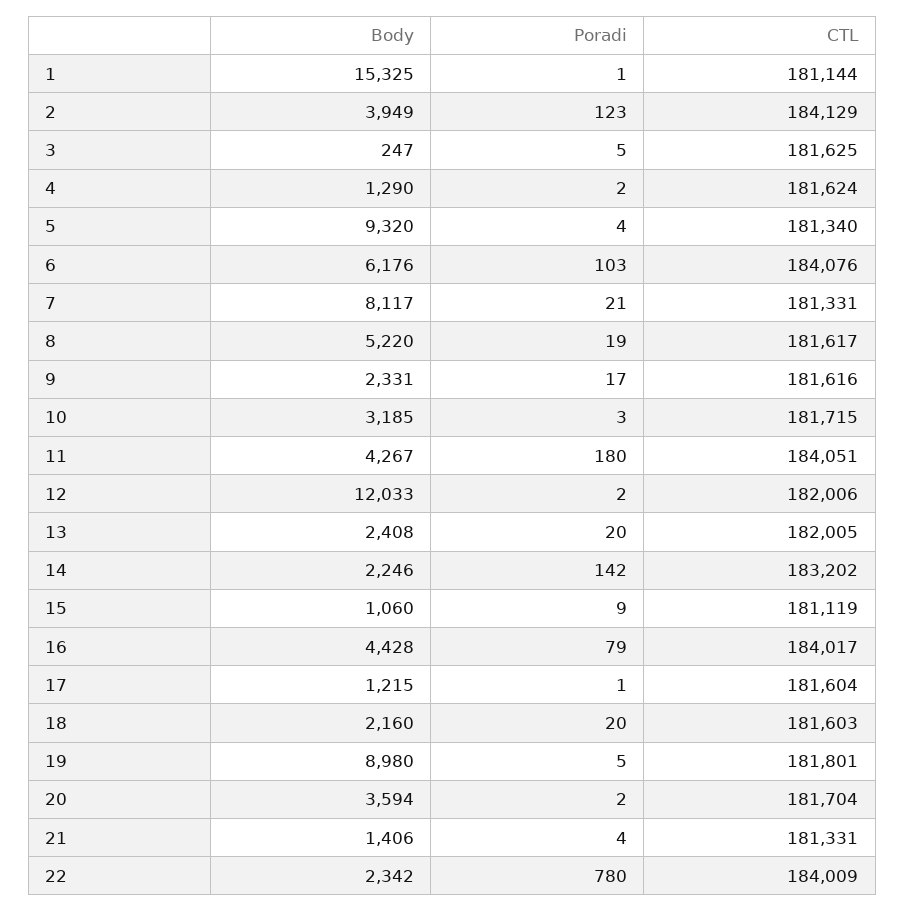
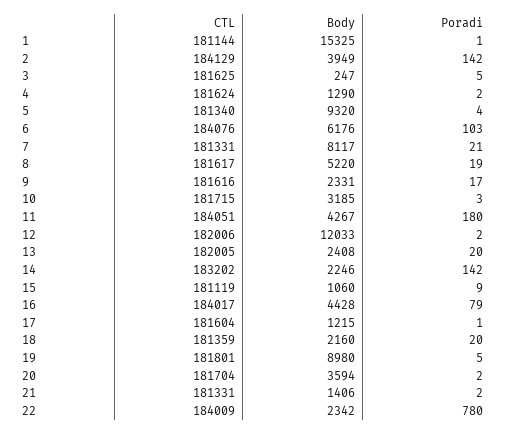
  {
    "Body": {
      "1": 15325,
      "2": 3949,
      "3": 247,
      "4": 1290,
      "5": 9320,
      "6": 6176,
      "7": 8117,
      "8": 5220,
      "9": 2331,
      "10": 3185,
      "11": 4267,
      "12": 12033,
      "13": 2408,
      "14": 2246,
      "15": 1060,
      "16": 4428,
      "17": 1215,
      "18": 2160,
      "19": 8980,
      "20": 3594,
      "21": 1406,
      "22": 2342
    },
    "Poradi": {
      "1": 1,
-     "2": 123,
+     "2": 142,
      "3": 5,
      "4": 2,
      "5": 4,
      "6": 103,
      "7": 21,
      "8": 19,
      "9": 17,
      "10": 3,
      "11": 180,
      "12": 2,
      "13": 20,
      "14": 142,
      "15": 9,
      "16": 79,
      "17": 1,
      "18": 20,
      "19": 5,
      "20": 2,
-     "21": 4,
+     "21": 2,
      "22": 780
    },
    "CTL": {
      "1": 181144,
      "2": 184129,
      "3": 181625,
      "4": 181624,
      "5": 181340,
      "6": 184076,
      "7": 181331,
      "8": 181617,
      "9": 181616,
      "10": 181715,
      "11": 184051,
      "12": 182006,
      "13": 182005,
      "14": 183202,
      "15": 181119,
      "16": 184017,
      "17": 181604,
-     "18": 181603,
+     "18": 181359,
      "19": 181801,
      "20": 181704,
      "21": 181331,
      "22": 184009
    }
  }

